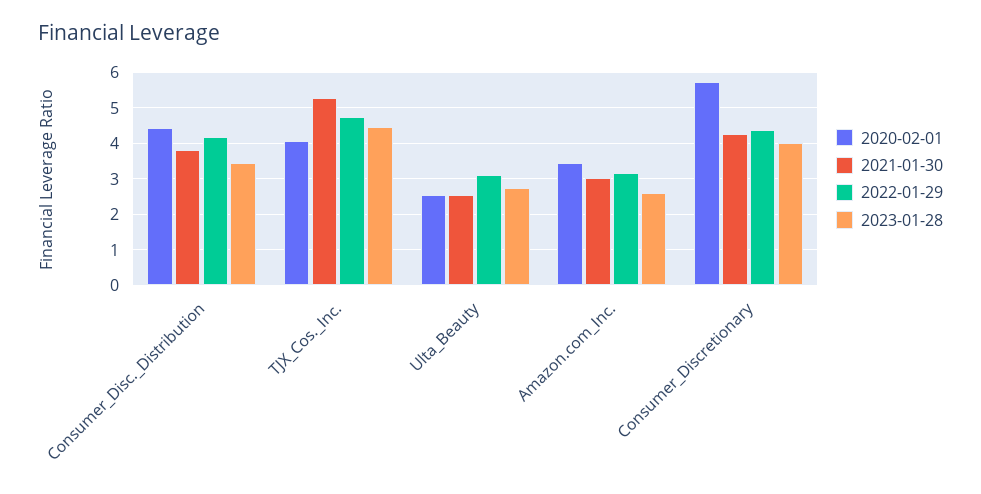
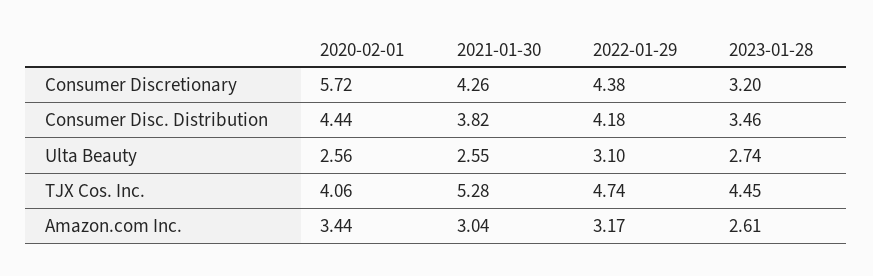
  {
    "2020-02-01": {
      "Consumer_Disc._Distribution": 4.44,
      "TJX_Cos._Inc.": 4.06,
      "Ulta_Beauty": 2.56,
      "Amazon.com_Inc.": 3.44,
      "Consumer_Discretionary": 5.72
    },
    "2021-01-30": {
      "Consumer_Disc._Distribution": 3.82,
      "TJX_Cos._Inc.": 5.28,
      "Ulta_Beauty": 2.55,
      "Amazon.com_Inc.": 3.04,
      "Consumer_Discretionary": 4.26
    },
    "2022-01-29": {
      "Consumer_Disc._Distribution": 4.18,
      "TJX_Cos._Inc.": 4.74,
      "Ulta_Beauty": 3.1,
      "Amazon.com_Inc.": 3.17,
      "Consumer_Discretionary": 4.38
    },
    "2023-01-28": {
      "Consumer_Disc._Distribution": 3.46,
      "TJX_Cos._Inc.": 4.45,
      "Ulta_Beauty": 2.74,
      "Amazon.com_Inc.": 2.61,
-     "Consumer_Discretionary": 4
+     "Consumer_Discretionary": 3.2
    }
  }

